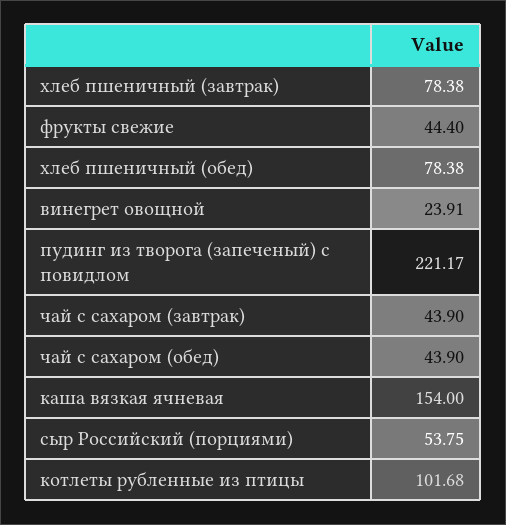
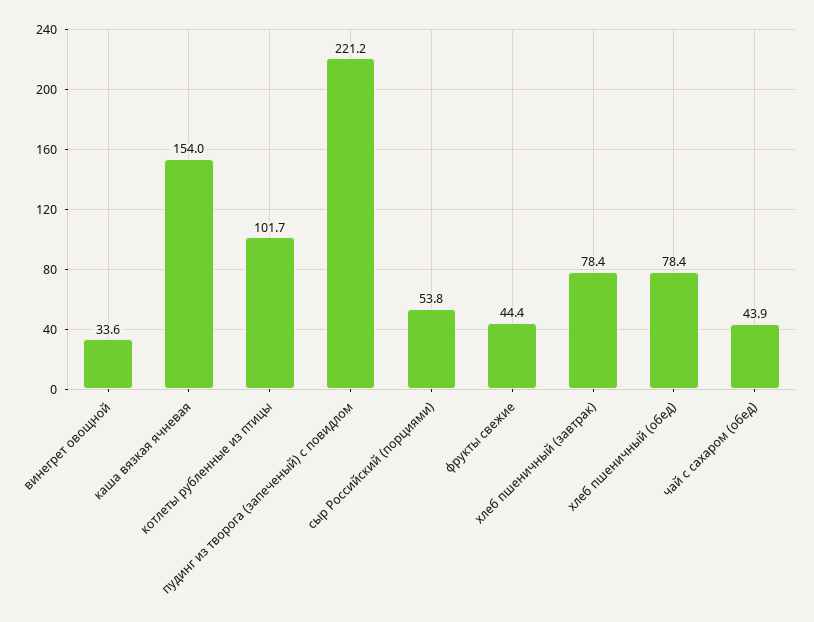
  {
    "хлеб пшеничный (завтрак)": 78.38,
    "фрукты свежие": 44.4,
    "хлеб пшеничный (обед)": 78.38,
-   "винегрет овощной": 23.91,
+   "винегрет овощной": 33.6,
    "пудинг из творога (запеченый) с повидлом": 221.17,
-   "чай с сахаром (завтрак)": 43.9,
    "чай с сахаром (обед)": 43.9,
    "каша вязкая ячневая": 154,
    "сыр Российский (порциями)": 53.75,
    "котлеты рубленные из птицы": 101.68
  }

